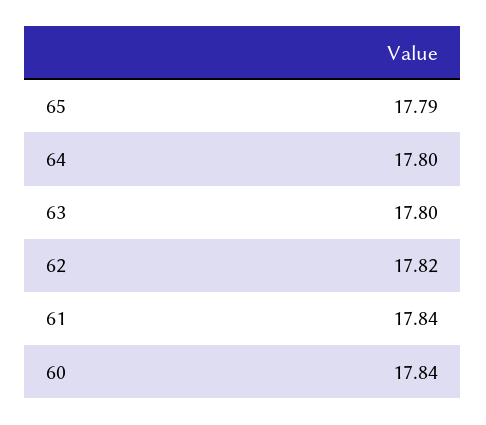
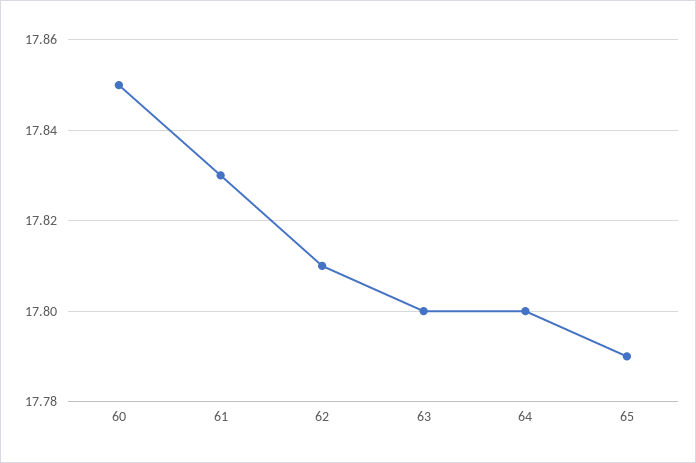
  {
    "65": 17.79,
    "64": 17.8,
    "63": 17.8,
-   "62": 17.82,
+   "62": 17.81,
-   "61": 17.84,
+   "61": 17.83,
-   "60": 17.84
+   "60": 17.85
  }

